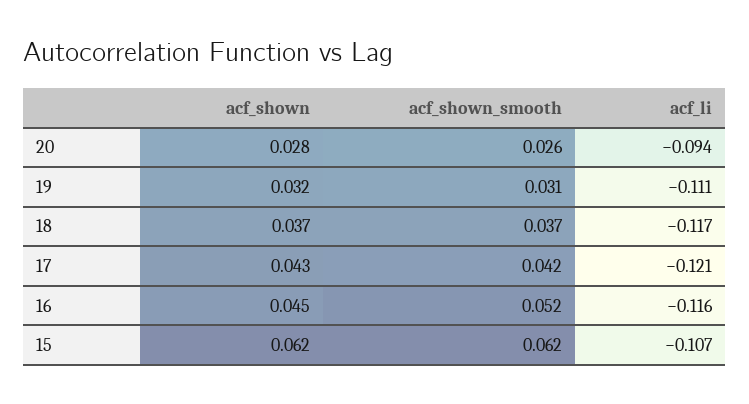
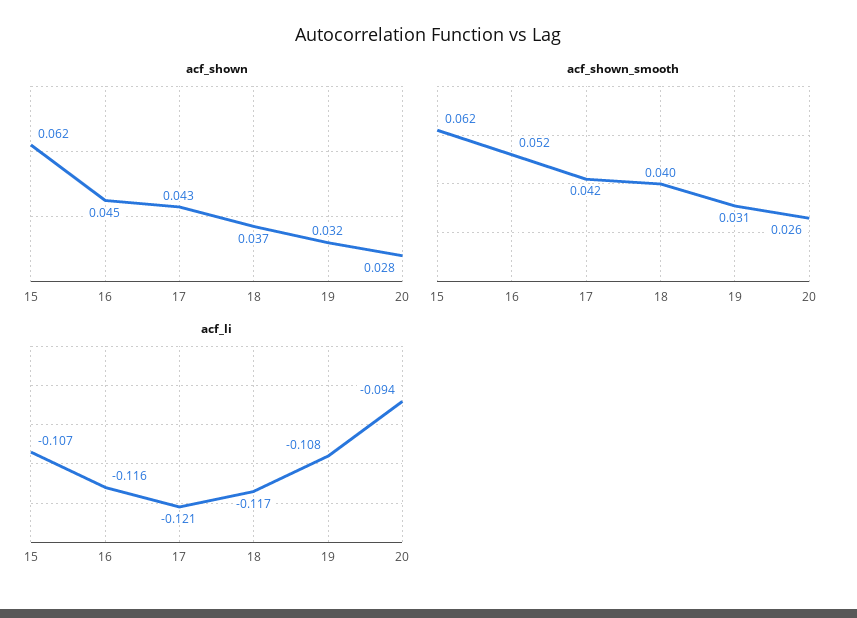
  {
    "acf_shown": {
      "20": 0.028,
      "19": 0.032,
      "18": 0.037,
      "17": 0.043,
      "16": 0.045,
      "15": 0.062
    },
    "acf_shown_smooth": {
      "20": 0.026,
      "19": 0.031,
-     "18": 0.037,
+     "18": 0.04,
      "17": 0.042,
      "16": 0.052,
      "15": 0.062
    },
    "acf_li": {
      "20": -0.094,
-     "19": -0.111,
+     "19": -0.108,
      "18": -0.117,
      "17": -0.121,
      "16": -0.116,
      "15": -0.107
    }
  }

